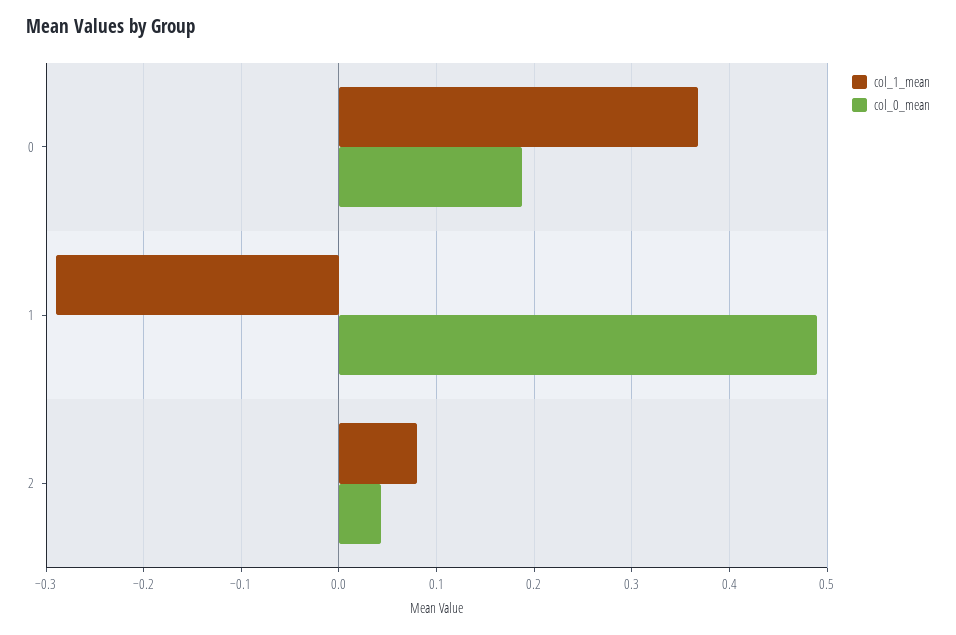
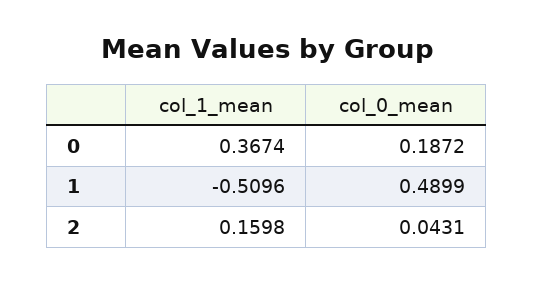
  {
    "col_1_mean": {
      "0": 0.3674,
-     "1": -0.29,
+     "1": -0.5096,
-     "2": 0.08
+     "2": 0.1598
    },
    "col_0_mean": {
      "0": 0.1872,
      "1": 0.4899,
      "2": 0.0431
    }
  }

